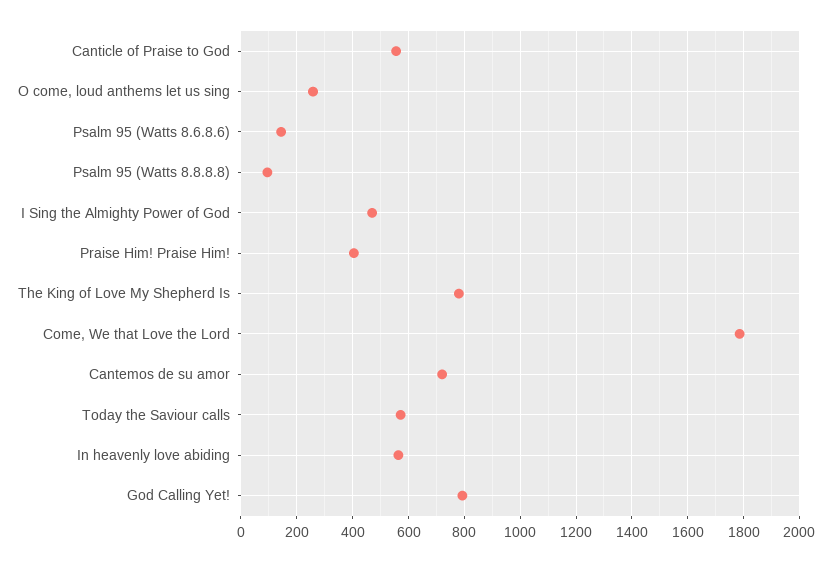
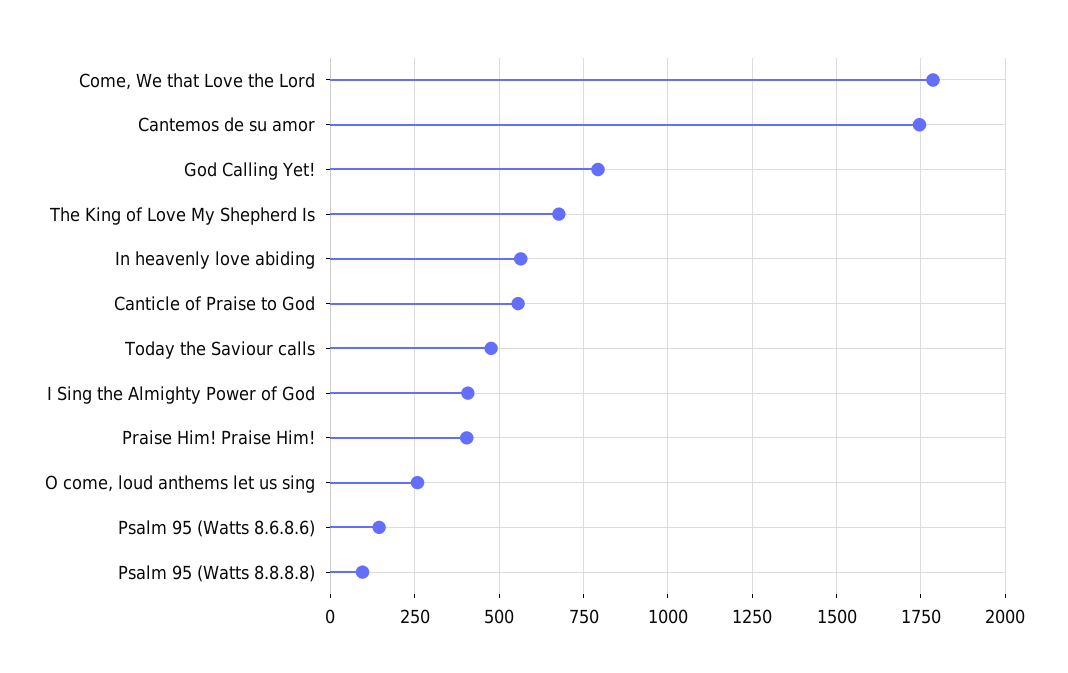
  {
    "Canticle of Praise to God": 550,
    "O come, loud anthems let us sing": 250,
    "Psalm 95 (Watts 8.6.8.6)": 150,
    "Psalm 95 (Watts 8.8.8.8)": 100,
-   "I Sing the Almighty Power of God": 475,
+   "I Sing the Almighty Power of God": 400,
    "Praise Him! Praise Him!": 400,
-   "The King of Love My Shepherd Is": 775,
+   "The King of Love My Shepherd Is": 675,
    "Come, We that Love the Lord": 1775,
-   "Cantemos de su amor": 725,
+   "Cantemos de su amor": 1750,
-   "Today the Saviour calls": 575,
+   "Today the Saviour calls": 475,
    "In heavenly love abiding": 575,
    "God Calling Yet!": 800
  }

